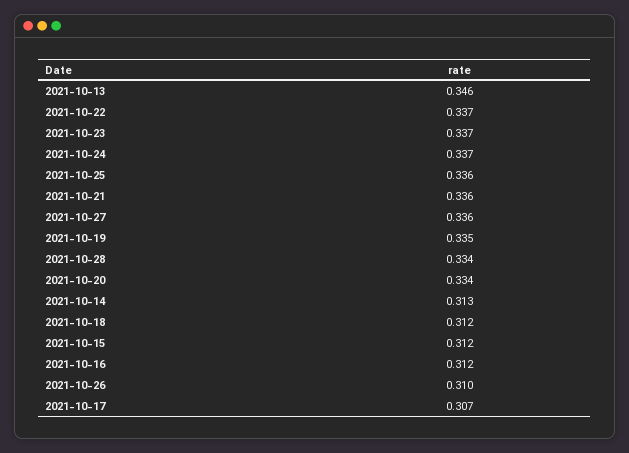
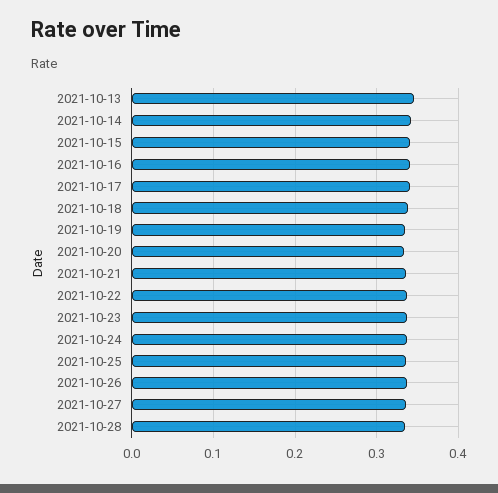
  {
    "2021-10-13": 0.346,
    "2021-10-22": 0.337,
    "2021-10-23": 0.337,
    "2021-10-24": 0.337,
    "2021-10-25": 0.336,
    "2021-10-21": 0.336,
    "2021-10-27": 0.336,
    "2021-10-19": 0.335,
    "2021-10-28": 0.334,
    "2021-10-20": 0.334,
-   "2021-10-14": 0.313,
+   "2021-10-14": 0.34,
-   "2021-10-18": 0.312,
+   "2021-10-18": 0.34,
-   "2021-10-15": 0.312,
+   "2021-10-15": 0.34,
-   "2021-10-16": 0.312,
+   "2021-10-16": 0.34,
-   "2021-10-26": 0.31,
+   "2021-10-26": 0.34,
-   "2021-10-17": 0.307
+   "2021-10-17": 0.34
  }

